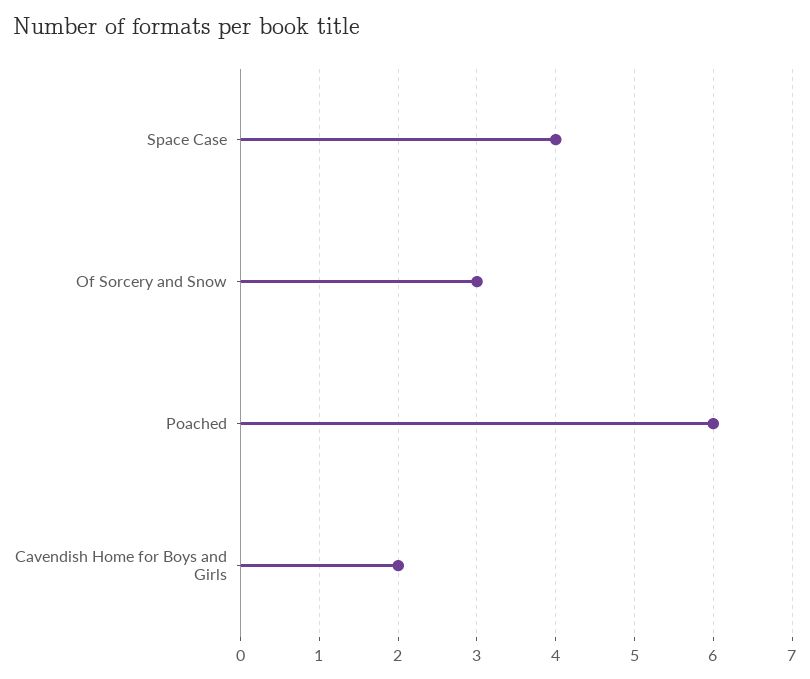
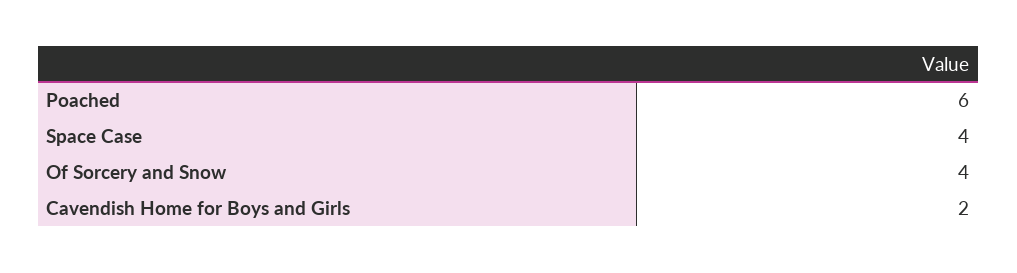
  {
    "Space Case": 4,
-   "Of Sorcery and Snow": 3,
+   "Of Sorcery and Snow": 4,
    "Poached": 6,
    "Cavendish Home for Boys and Girls": 2
  }

